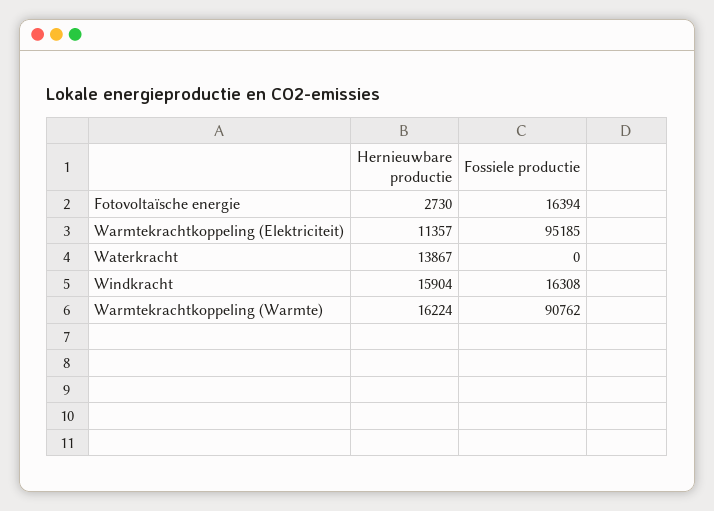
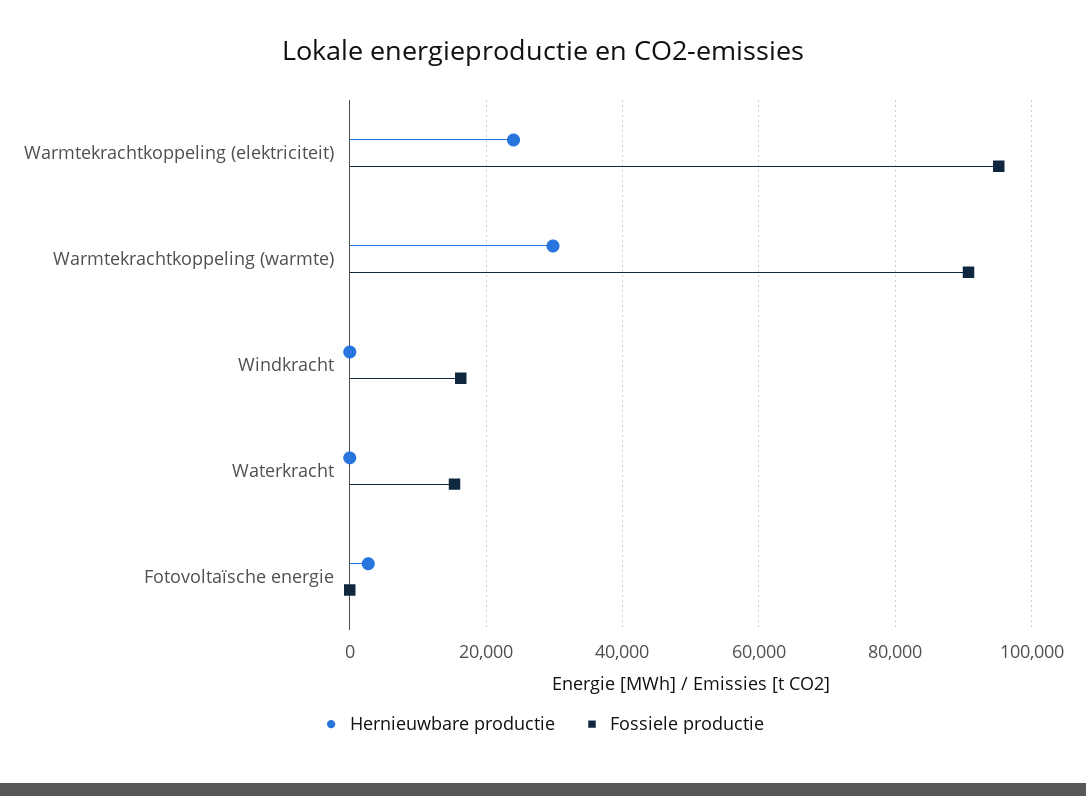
  {
    "Hernieuwbare productie": {
      "Fotovoltaïsche energie": 2730,
-     "Warmtekrachtkoppeling (Elektriciteit)": 11357,
+     "Warmtekrachtkoppeling (Elektriciteit)": 24000,
-     "Waterkracht": 13867,
+     "Waterkracht": 0,
-     "Windkracht": 15904,
+     "Windkracht": 0,
-     "Warmtekrachtkoppeling (Warmte)": 16224
+     "Warmtekrachtkoppeling (Warmte)": 30000
    },
    "Fossiele productie": {
-     "Fotovoltaïsche energie": 16394,
+     "Fotovoltaïsche energie": 0,
      "Warmtekrachtkoppeling (Elektriciteit)": 95185,
-     "Waterkracht": 0,
+     "Waterkracht": 16000,
      "Windkracht": 16308,
      "Warmtekrachtkoppeling (Warmte)": 90762
    }
  }

